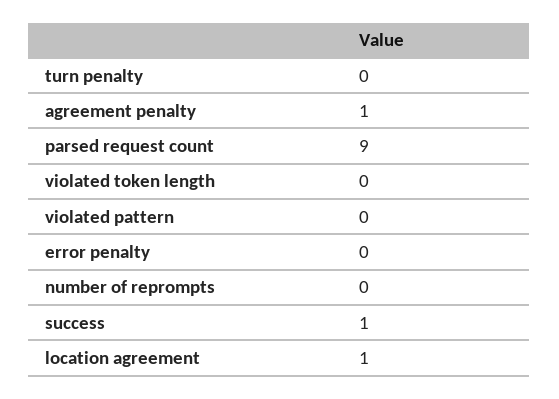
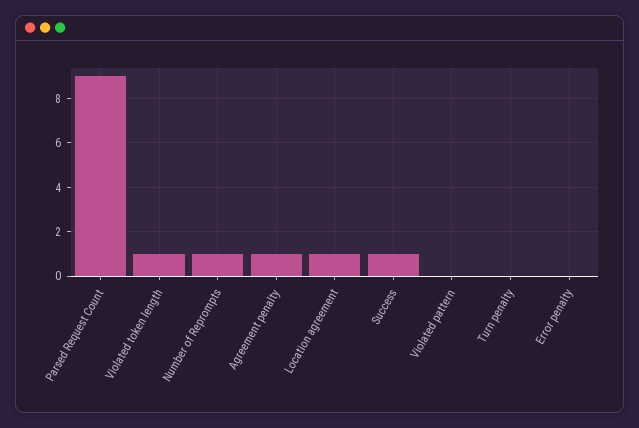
  {
    "turn penalty": 0,
    "agreement penalty": 1,
    "parsed request count": 9,
-   "violated token length": 0,
+   "violated token length": 1,
    "violated pattern": 0,
    "error penalty": 0,
-   "number of reprompts": 0,
+   "number of reprompts": 1,
    "success": 1,
    "location agreement": 1
  }

